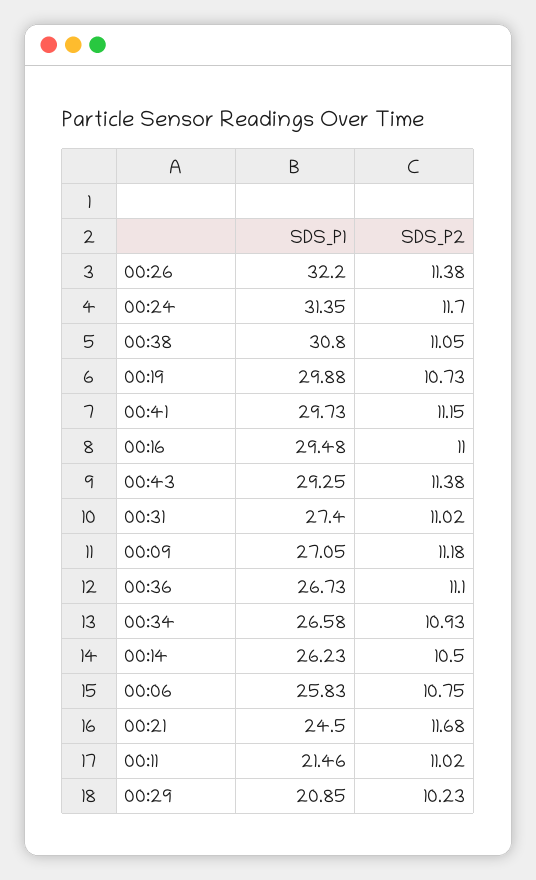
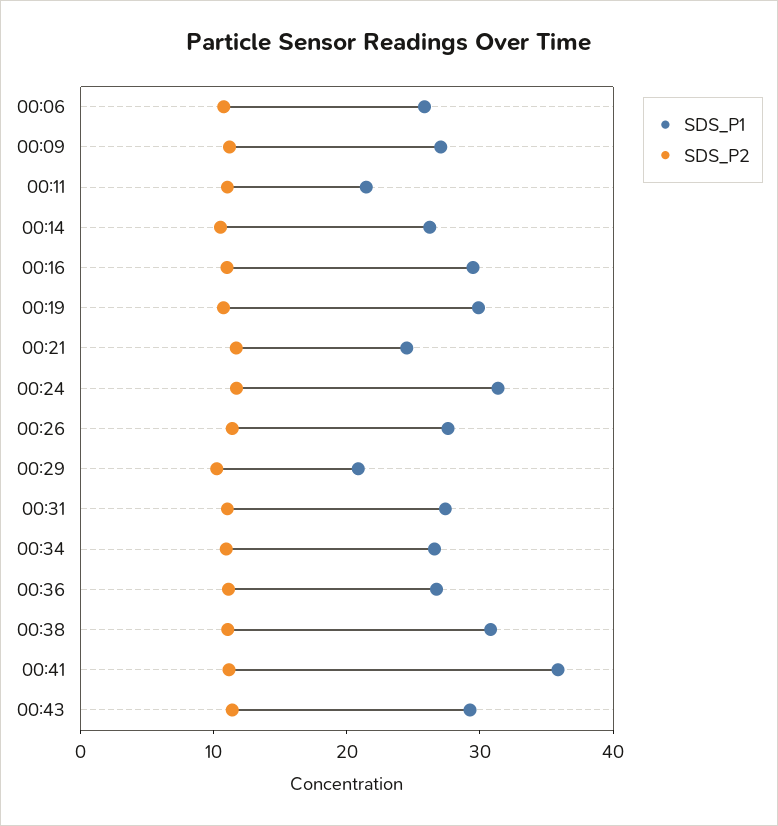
  {
    "SDS_P1": {
-     "00:26": 32.2,
+     "00:26": 28,
      "00:24": 31.35,
      "00:38": 30.8,
      "00:19": 29.88,
-     "00:41": 29.73,
+     "00:41": 36,
      "00:16": 29.48,
      "00:43": 29.25,
      "00:31": 27.4,
      "00:09": 27.05,
      "00:36": 26.73,
      "00:34": 26.58,
      "00:14": 26.23,
      "00:06": 25.83,
      "00:21": 24.5,
      "00:11": 21.46,
      "00:29": 20.85
    },
    "SDS_P2": {
      "00:26": 11.38,
      "00:24": 11.7,
      "00:38": 11.05,
      "00:19": 10.73,
      "00:41": 11.15,
      "00:16": 11,
      "00:43": 11.38,
      "00:31": 11.02,
      "00:09": 11.18,
      "00:36": 11.1,
      "00:34": 10.93,
      "00:14": 10.5,
      "00:06": 10.75,
      "00:21": 11.68,
      "00:11": 11.02,
      "00:29": 10.23
    }
  }

